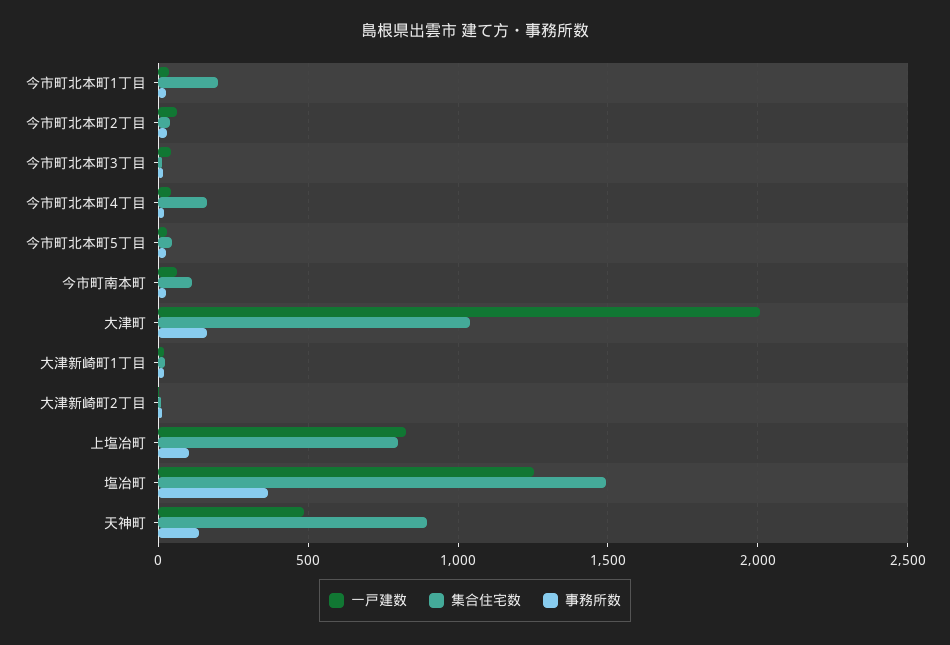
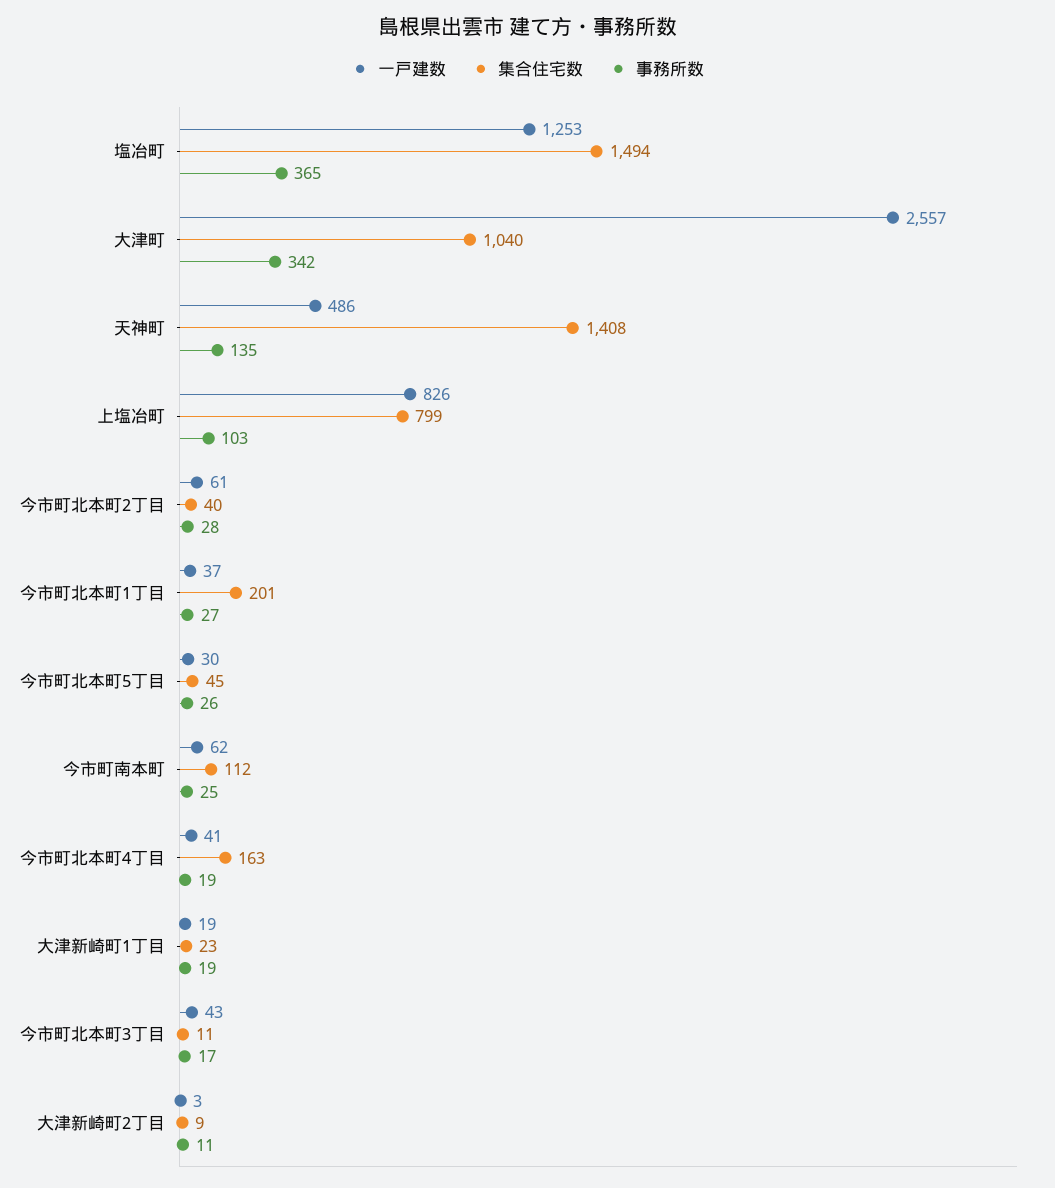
  {
    "一戸建数": {
      "今市町北本町1丁目": 37,
      "今市町北本町2丁目": 61,
      "今市町北本町3丁目": 43,
      "今市町北本町4丁目": 41,
      "今市町北本町5丁目": 30,
      "今市町南本町": 62,
-     "大津町": 2000,
+     "大津町": 2557,
      "大津新崎町1丁目": 19,
      "大津新崎町2丁目": 3,
      "上塩冶町": 826,
      "塩冶町": 1253,
      "天神町": 486
    },
    "集合住宅数": {
      "今市町北本町1丁目": 201,
      "今市町北本町2丁目": 40,
      "今市町北本町3丁目": 11,
      "今市町北本町4丁目": 163,
      "今市町北本町5丁目": 45,
      "今市町南本町": 112,
      "大津町": 1040,
      "大津新崎町1丁目": 23,
      "大津新崎町2丁目": 9,
      "上塩冶町": 799,
      "塩冶町": 1494,
-     "天神町": 900
+     "天神町": 1408
    },
    "事務所数": {
      "今市町北本町1丁目": 27,
      "今市町北本町2丁目": 28,
      "今市町北本町3丁目": 17,
      "今市町北本町4丁目": 19,
      "今市町北本町5丁目": 26,
      "今市町南本町": 25,
-     "大津町": 150,
+     "大津町": 342,
      "大津新崎町1丁目": 19,
      "大津新崎町2丁目": 11,
      "上塩冶町": 103,
      "塩冶町": 365,
      "天神町": 135
    }
  }

